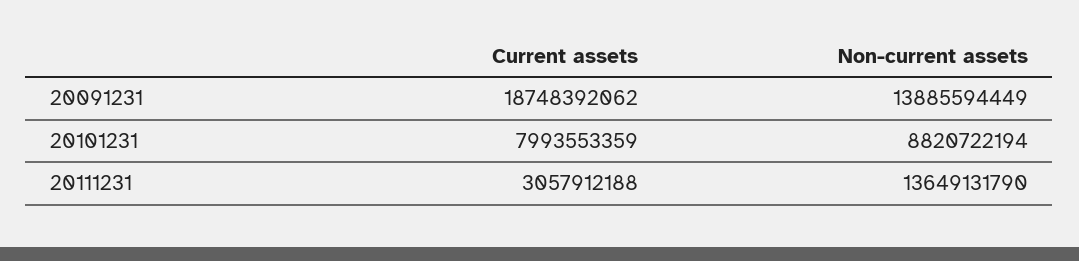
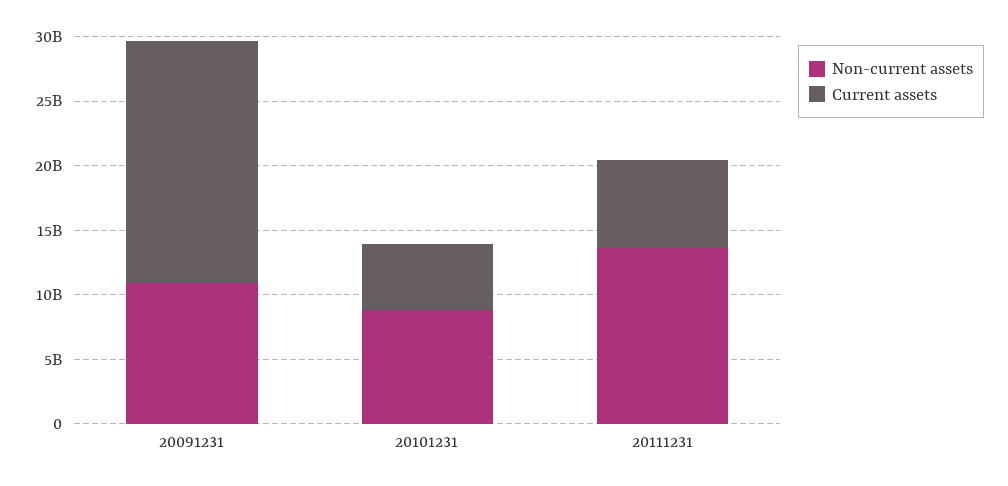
  {
    "Current assets": {
      "20091231": 18748392062,
-     "20101231": 7993553359,
+     "20101231": 5000000000,
-     "20111231": 3057912188
+     "20111231": 7000000000
    },
    "Non-current assets": {
-     "20091231": 13885594449,
+     "20091231": 11000000000,
      "20101231": 8820722194,
      "20111231": 13649131790
    }
  }

